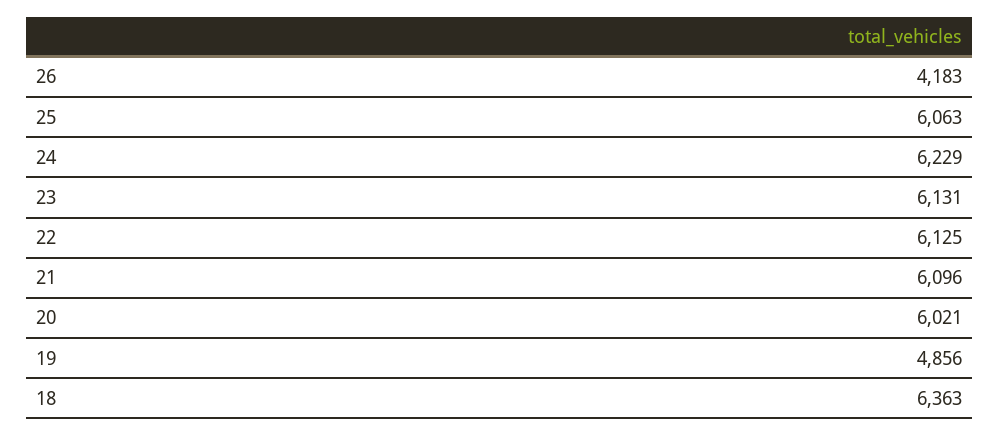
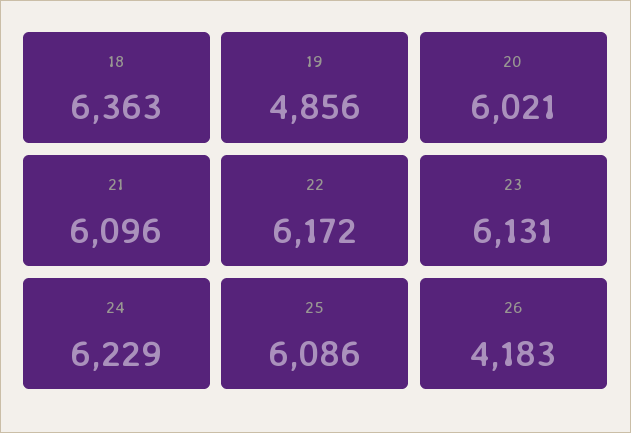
  {
    "26": 4183,
-   "25": 6063,
+   "25": 6086,
    "24": 6229,
    "23": 6131,
-   "22": 6125,
+   "22": 6172,
    "21": 6096,
    "20": 6021,
    "19": 4856,
    "18": 6363
  }

